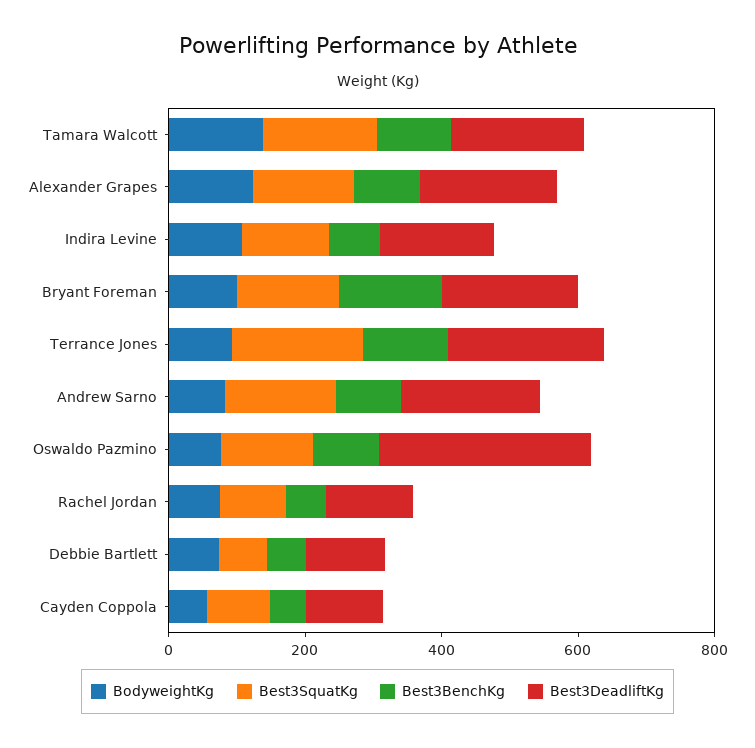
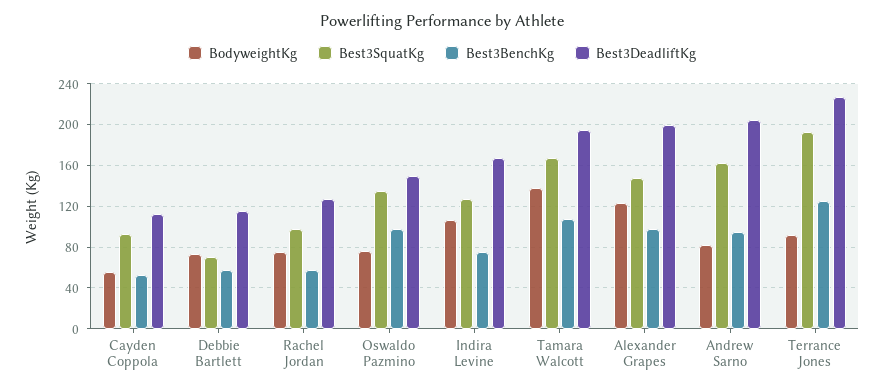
  {
    "BodyweightKg": {
      "Tamara Walcott": 140,
      "Alexander Grapes": 120,
      "Indira Levine": 110,
-     "Bryant Foreman": 100,
      "Terrance Jones": 90,
      "Andrew Sarno": 80,
      "Oswaldo Pazmino": 80,
      "Rachel Jordan": 70,
      "Debbie Bartlett": 70,
      "Cayden Coppola": 60
    },
    "Best3SquatKg": {
      "Tamara Walcott": 170,
      "Alexander Grapes": 150,
      "Indira Levine": 130,
-     "Bryant Foreman": 150,
      "Terrance Jones": 190,
      "Andrew Sarno": 160,
      "Oswaldo Pazmino": 140,
      "Rachel Jordan": 100,
      "Debbie Bartlett": 70,
      "Cayden Coppola": 90
    },
    "Best3BenchKg": {
      "Tamara Walcott": 110,
      "Alexander Grapes": 100,
      "Indira Levine": 80,
-     "Bryant Foreman": 150,
      "Terrance Jones": 130,
      "Andrew Sarno": 100,
      "Oswaldo Pazmino": 100,
      "Rachel Jordan": 60,
      "Debbie Bartlett": 60,
      "Cayden Coppola": 50
    },
    "Best3DeadliftKg": {
      "Tamara Walcott": 200,
      "Alexander Grapes": 200,
      "Indira Levine": 170,
-     "Bryant Foreman": 200,
      "Terrance Jones": 230,
      "Andrew Sarno": 210,
-     "Oswaldo Pazmino": 300,
+     "Oswaldo Pazmino": 150,
      "Rachel Jordan": 130,
      "Debbie Bartlett": 120,
      "Cayden Coppola": 110
    }
  }

